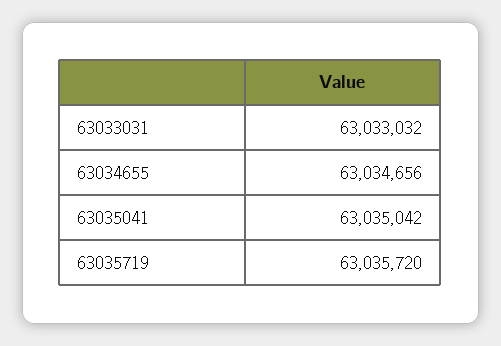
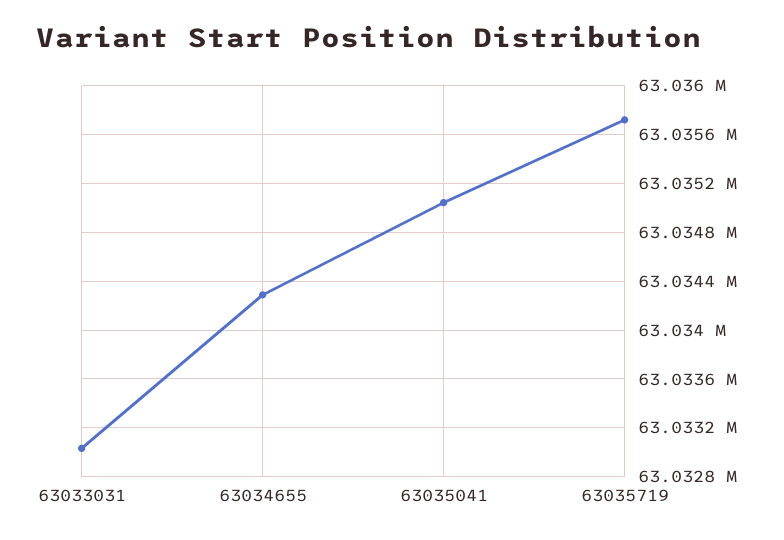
  {
    "63033031": 63033032,
-   "63034655": 63034656,
+   "63034655": 63034300,
    "63035041": 63035042,
    "63035719": 63035720
  }

